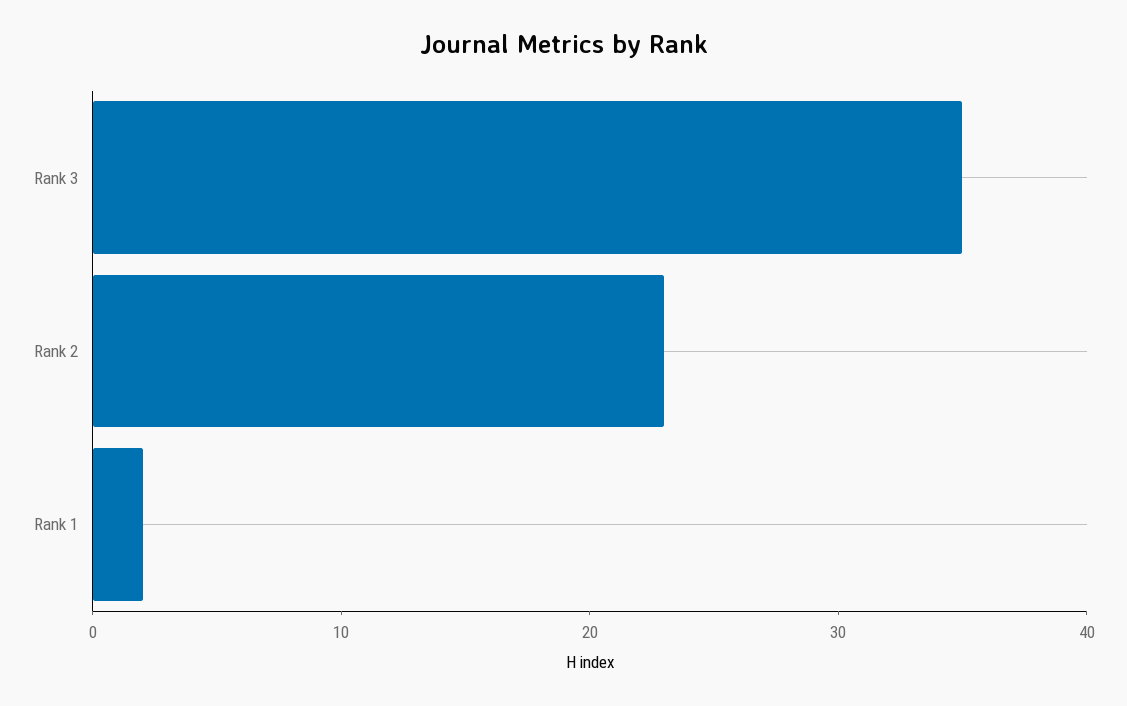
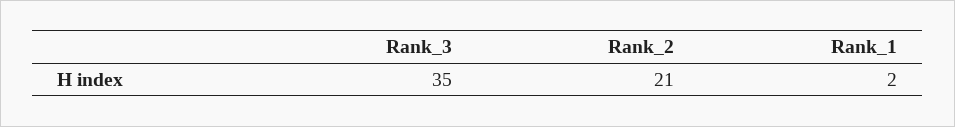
  {
    "Rank 3": 35,
-   "Rank 2": 23,
+   "Rank 2": 21,
    "Rank 1": 2
  }

